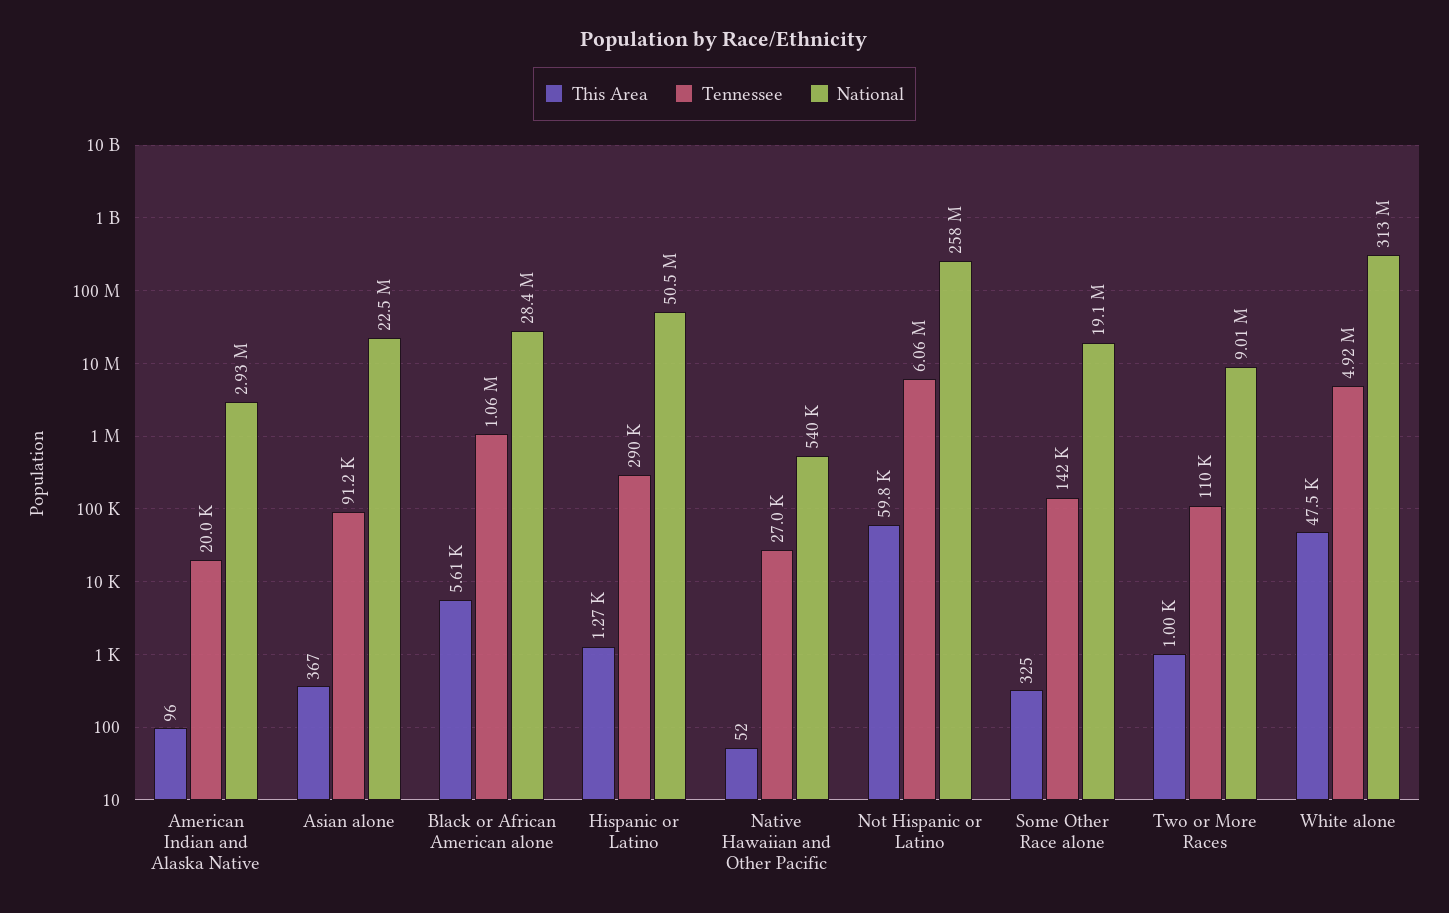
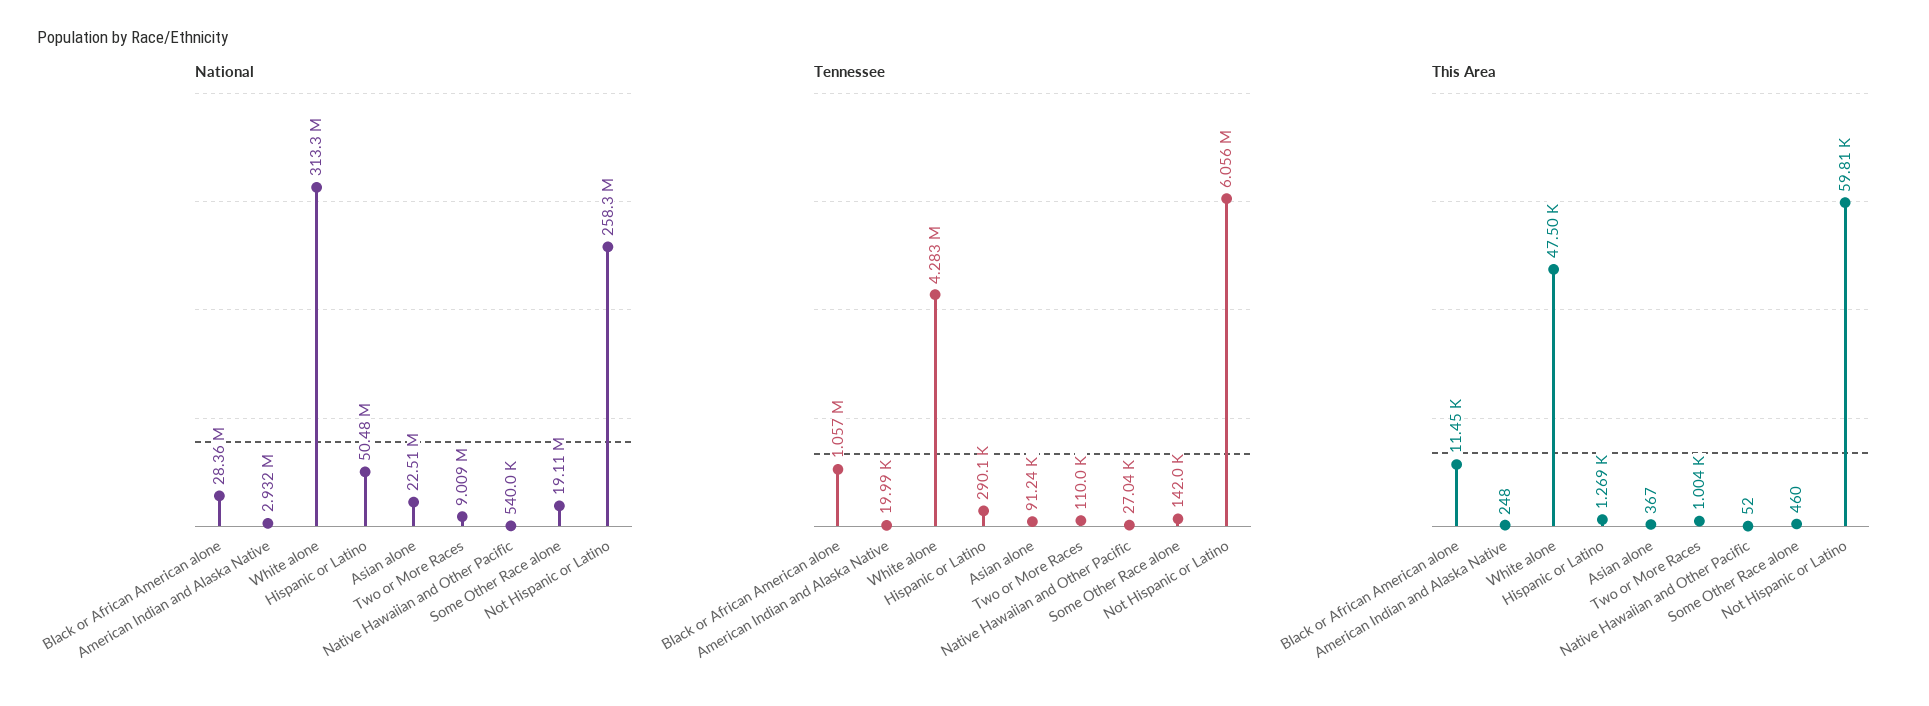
  {
    "This Area": {
-     "American Indian and Alaska Native": 96,
+     "American Indian and Alaska Native": 248,
      "Asian alone": 367,
-     "Black or African American alone": 5610,
+     "Black or African American alone": 11450,
      "Hispanic or Latino": 1269,
      "Native Hawaiian and Other Pacific": 52,
      "Not Hispanic or Latino": 59810,
-     "Some Other Race alone": 325,
+     "Some Other Race alone": 460,
      "Two or More Races": 1004,
      "White alone": 47500
    },
    "Tennessee": {
      "American Indian and Alaska Native": 19990,
      "Asian alone": 91240,
      "Black or African American alone": 1057000,
      "Hispanic or Latino": 290100,
      "Native Hawaiian and Other Pacific": 27040,
      "Not Hispanic or Latino": 6056000,
      "Some Other Race alone": 142000,
      "Two or More Races": 110000,
-     "White alone": 4920000
+     "White alone": 4283000
    },
    "National": {
      "American Indian and Alaska Native": 2932000,
      "Asian alone": 22510000,
      "Black or African American alone": 28360000,
      "Hispanic or Latino": 50480000,
      "Native Hawaiian and Other Pacific": 540000,
      "Not Hispanic or Latino": 258300000,
      "Some Other Race alone": 19110000,
      "Two or More Races": 9009000,
      "White alone": 313300000
    }
  }

